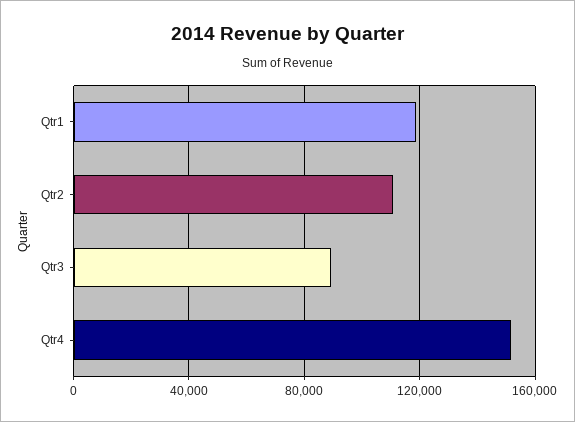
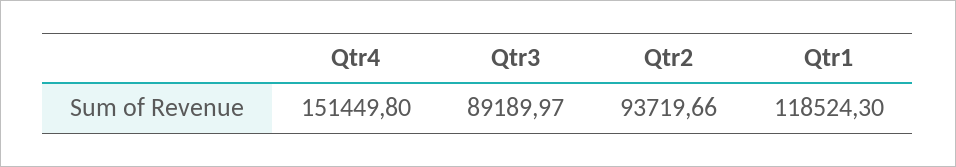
  {
    "Qtr1": 118524.3,
-   "Qtr2": 110000,
+   "Qtr2": 93719.66,
    "Qtr3": 89189.97,
    "Qtr4": 151449.8
  }

